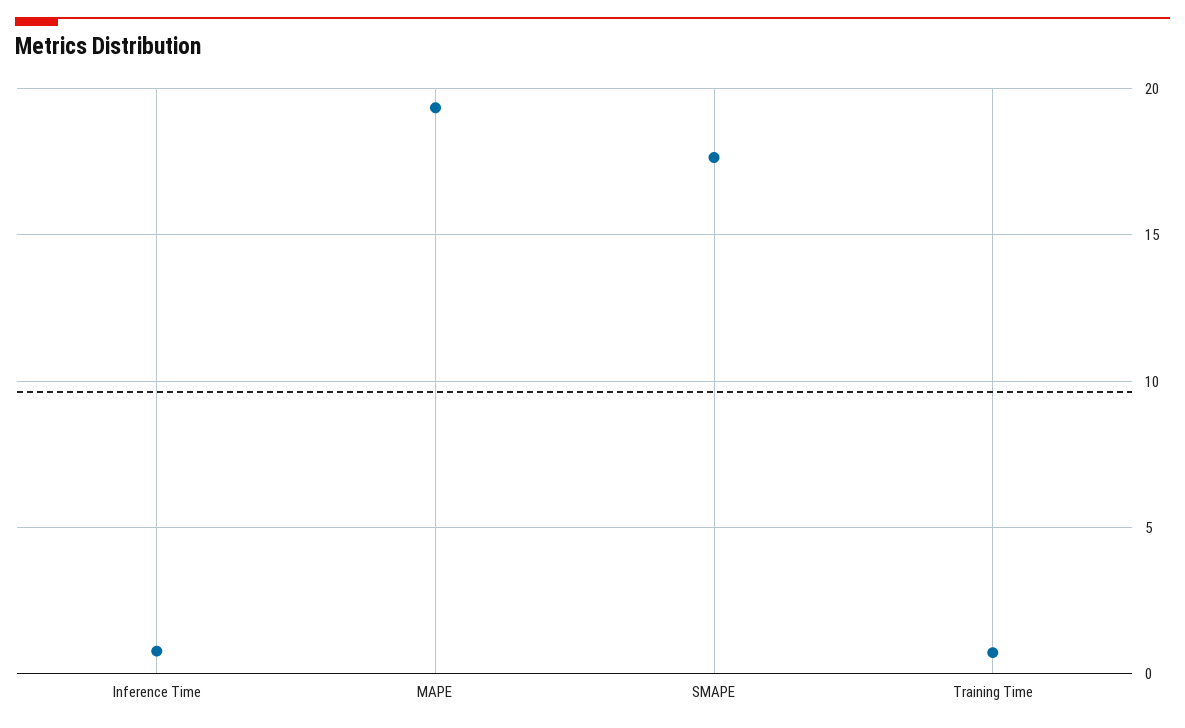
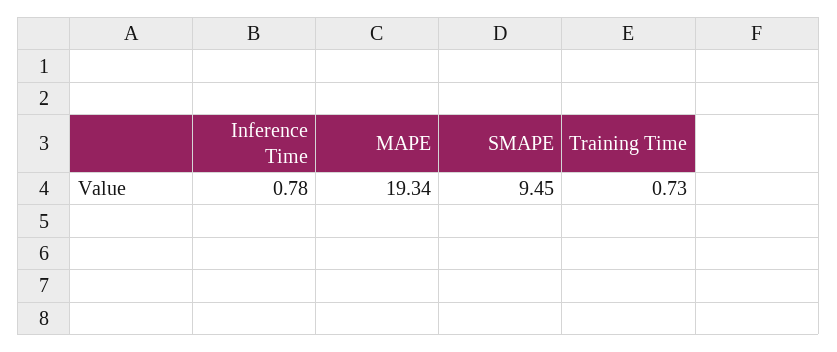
  {
    "Inference Time": 0.78,
    "MAPE": 19.34,
-   "SMAPE": 17.5,
+   "SMAPE": 9.45,
    "Training Time": 0.73
  }

